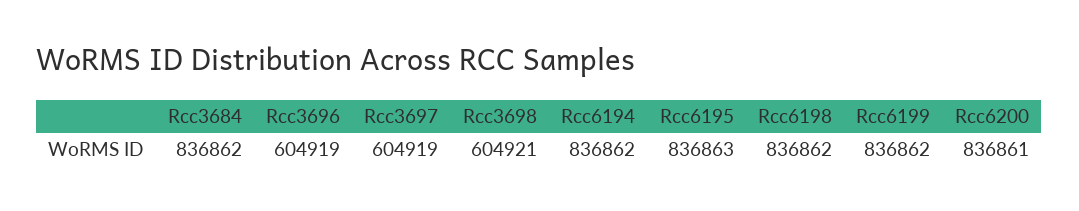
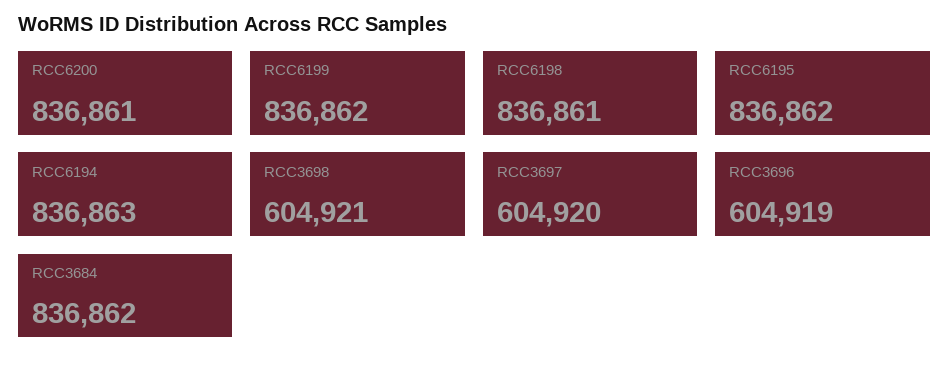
  {
    "Rcc3684": 836862,
    "Rcc3696": 604919,
-   "Rcc3697": 604919,
+   "Rcc3697": 604920,
    "Rcc3698": 604921,
-   "Rcc6194": 836862,
+   "Rcc6194": 836863,
-   "Rcc6195": 836863,
+   "Rcc6195": 836862,
-   "Rcc6198": 836862,
+   "Rcc6198": 836861,
    "Rcc6199": 836862,
    "Rcc6200": 836861
  }

